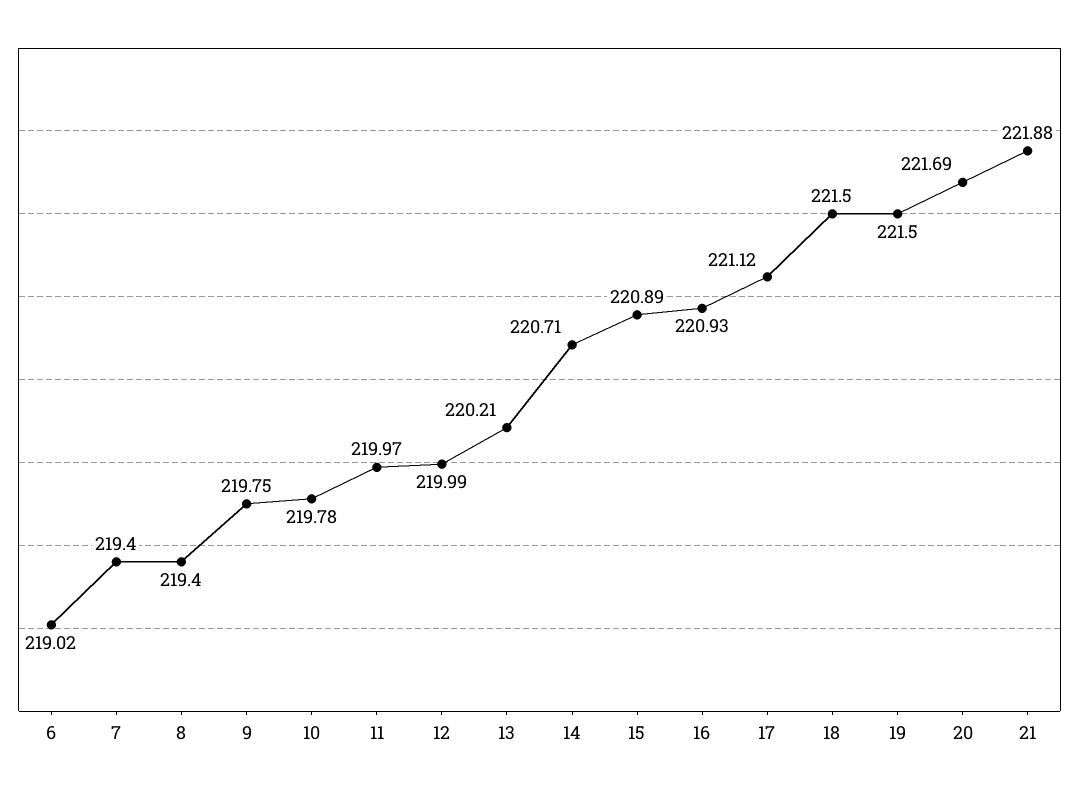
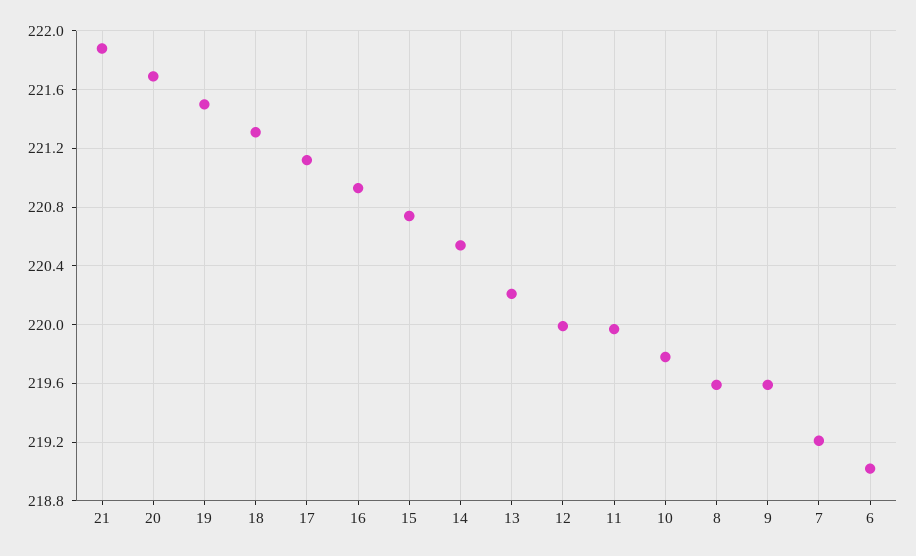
  {
    "6": 219.02,
-   "7": 219.4,
+   "7": 219.2,
-   "8": 219.4,
+   "8": 219.6,
-   "9": 219.75,
+   "9": 219.6,
    "10": 219.78,
    "11": 219.97,
    "12": 219.99,
    "13": 220.21,
-   "14": 220.71,
+   "14": 220.55,
-   "15": 220.89,
+   "15": 220.75,
    "16": 220.93,
    "17": 221.12,
-   "18": 221.5,
+   "18": 221.3,
    "19": 221.5,
    "20": 221.69,
    "21": 221.88
  }

